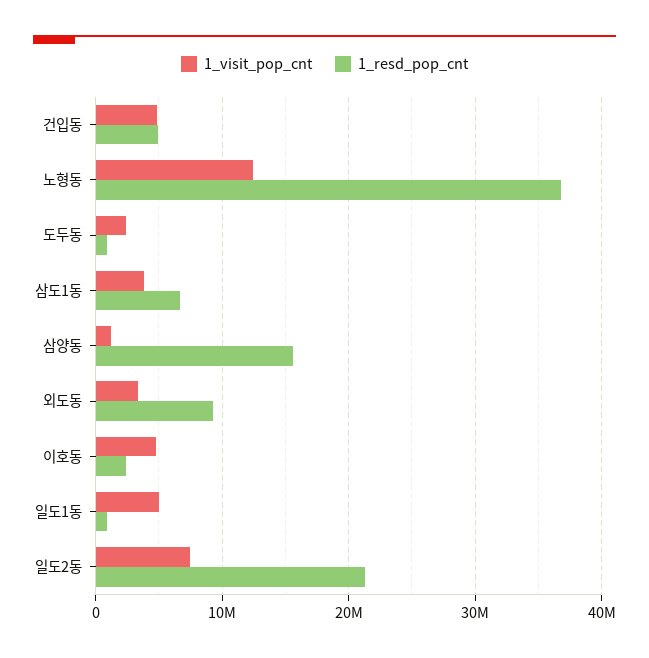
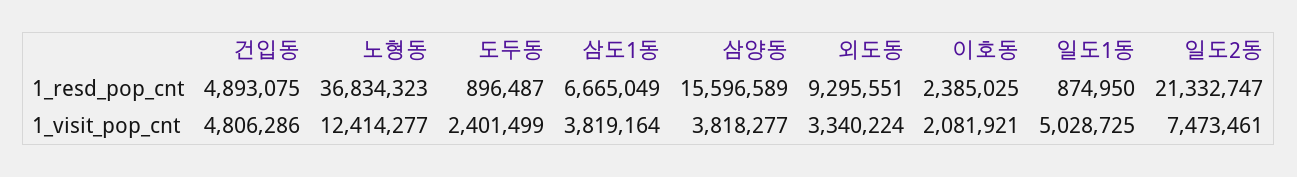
  {
    "1_visit_pop_cnt": {
      "건입동": 4806286,
      "노형동": 12414277,
      "도두동": 2401499,
      "삼도1동": 3819164,
-     "삼양동": 1000000,
+     "삼양동": 3818277,
      "외도동": 3340224,
-     "이호동": 5000000,
+     "이호동": 2081921,
      "일도1동": 5028725,
      "일도2동": 7473461
    },
    "1_resd_pop_cnt": {
      "건입동": 4893075,
      "노형동": 36834323,
      "도두동": 896487,
      "삼도1동": 6665049,
      "삼양동": 15596589,
      "외도동": 9295551,
      "이호동": 2385025,
      "일도1동": 874950,
      "일도2동": 21332747
    }
  }

